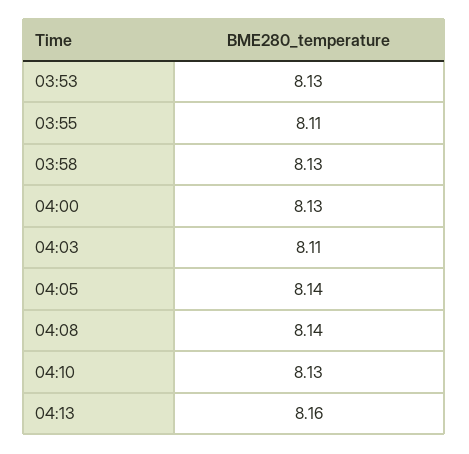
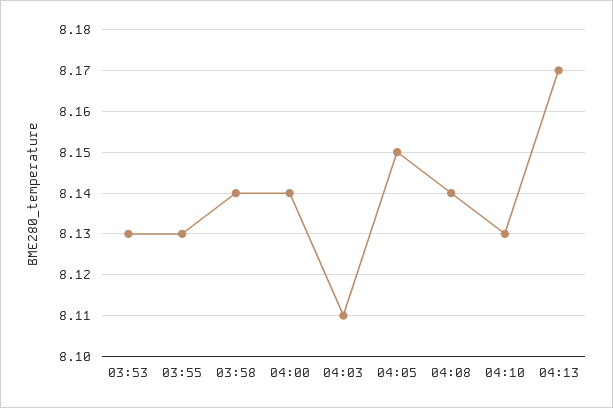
  {
    "03:53": 8.13,
-   "03:55": 8.11,
+   "03:55": 8.13,
-   "03:58": 8.13,
+   "03:58": 8.14,
-   "04:00": 8.13,
+   "04:00": 8.14,
    "04:03": 8.11,
-   "04:05": 8.14,
+   "04:05": 8.15,
    "04:08": 8.14,
    "04:10": 8.13,
-   "04:13": 8.16
+   "04:13": 8.17
  }

